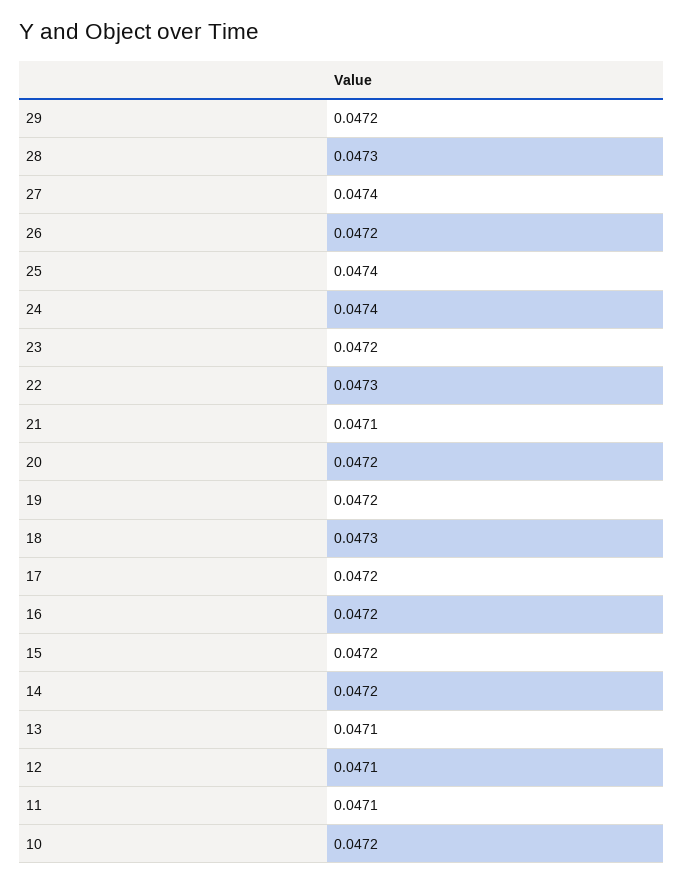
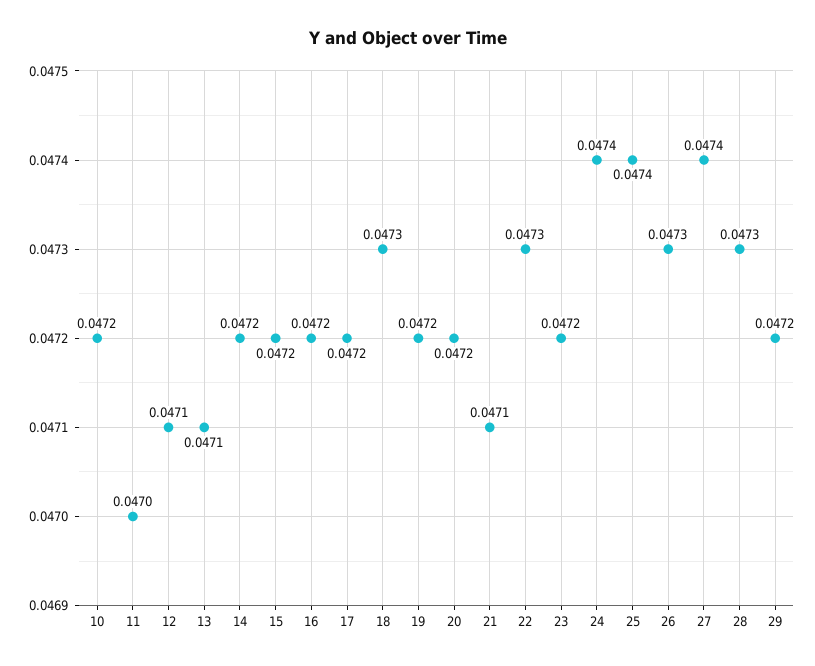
  {
    "29": 0.0472,
    "28": 0.0473,
    "27": 0.0474,
-   "26": 0.0472,
+   "26": 0.0473,
    "25": 0.0474,
    "24": 0.0474,
    "23": 0.0472,
    "22": 0.0473,
    "21": 0.0471,
    "20": 0.0472,
    "19": 0.0472,
    "18": 0.0473,
    "17": 0.0472,
    "16": 0.0472,
    "15": 0.0472,
    "14": 0.0472,
    "13": 0.0471,
    "12": 0.0471,
-   "11": 0.0471,
+   "11": 0.047,
    "10": 0.0472
  }

